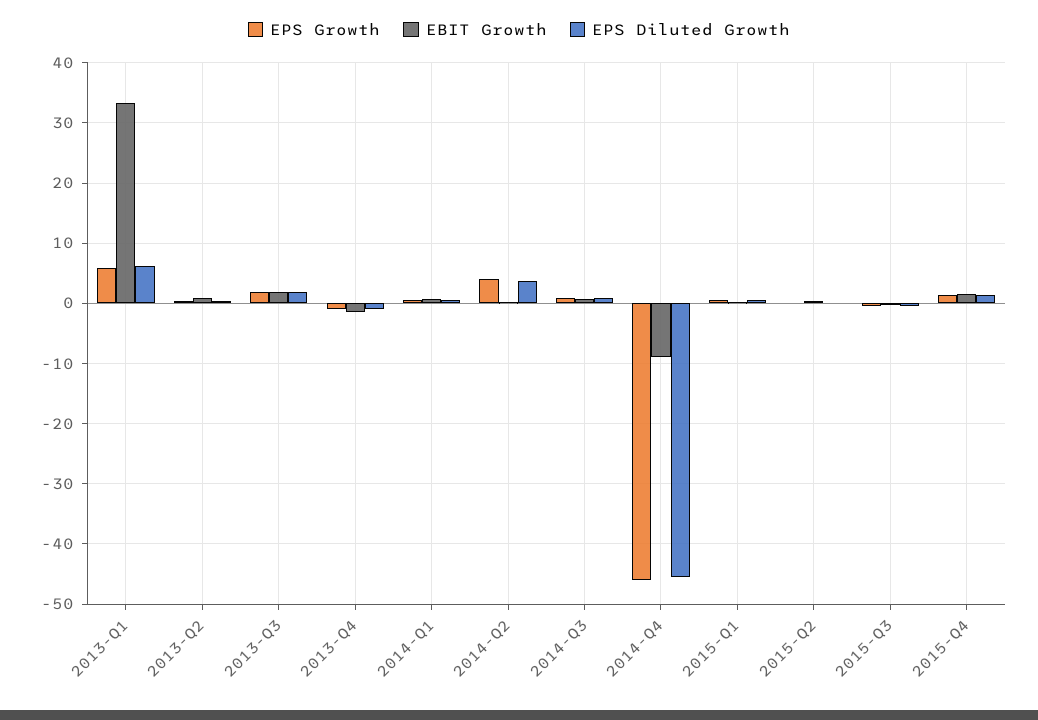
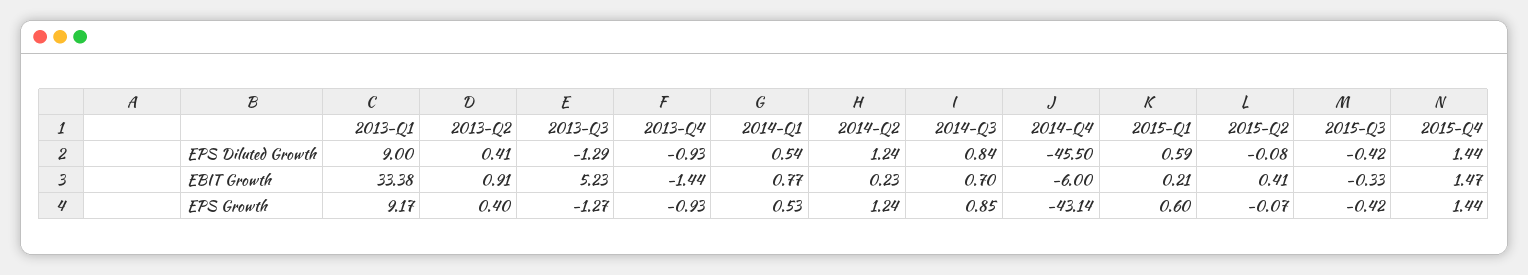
  {
    "EPS Growth": {
-     "2013-Q1": 6,
+     "2013-Q1": 9.17,
      "2013-Q2": 0.4,
-     "2013-Q3": 2,
+     "2013-Q3": -1.27,
      "2013-Q4": -0.93,
      "2014-Q1": 0.53,
-     "2014-Q2": 4,
+     "2014-Q2": 1.24,
      "2014-Q3": 0.85,
-     "2014-Q4": -46,
+     "2014-Q4": -43.14,
      "2015-Q1": 0.6,
      "2015-Q2": -0.07,
      "2015-Q3": -0.42,
      "2015-Q4": 1.44
    },
    "EBIT Growth": {
      "2013-Q1": 33.38,
      "2013-Q2": 0.91,
-     "2013-Q3": 2,
+     "2013-Q3": 5.23,
      "2013-Q4": -1.44,
      "2014-Q1": 0.77,
      "2014-Q2": 0.23,
      "2014-Q3": 0.7,
-     "2014-Q4": -9,
+     "2014-Q4": -6,
      "2015-Q1": 0.21,
      "2015-Q2": 0.41,
      "2015-Q3": -0.33,
      "2015-Q4": 1.47
    },
    "EPS Diluted Growth": {
-     "2013-Q1": 6,
+     "2013-Q1": 9,
      "2013-Q2": 0.41,
-     "2013-Q3": 2,
+     "2013-Q3": -1.29,
      "2013-Q4": -0.93,
      "2014-Q1": 0.54,
-     "2014-Q2": 4,
+     "2014-Q2": 1.24,
      "2014-Q3": 0.84,
      "2014-Q4": -45.5,
      "2015-Q1": 0.59,
      "2015-Q2": -0.08,
      "2015-Q3": -0.42,
      "2015-Q4": 1.44
    }
  }

